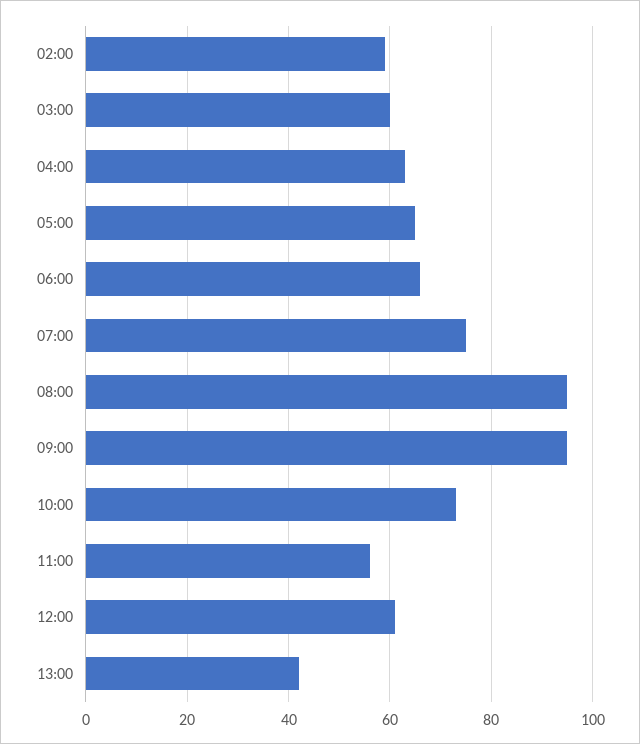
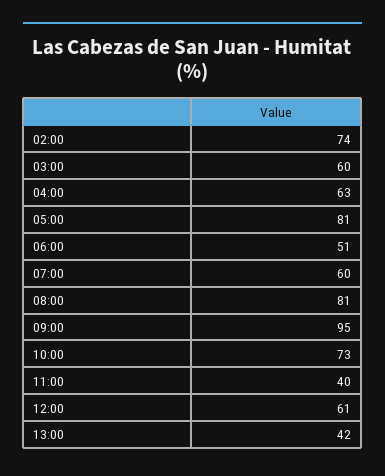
  {
-   "02:00": 60,
+   "02:00": 74,
    "03:00": 60,
    "04:00": 63,
-   "05:00": 65,
+   "05:00": 81,
-   "06:00": 65,
+   "06:00": 51,
-   "07:00": 75,
+   "07:00": 60,
-   "08:00": 95,
+   "08:00": 81,
    "09:00": 95,
    "10:00": 73,
-   "11:00": 55,
+   "11:00": 40,
    "12:00": 61,
    "13:00": 42
  }

